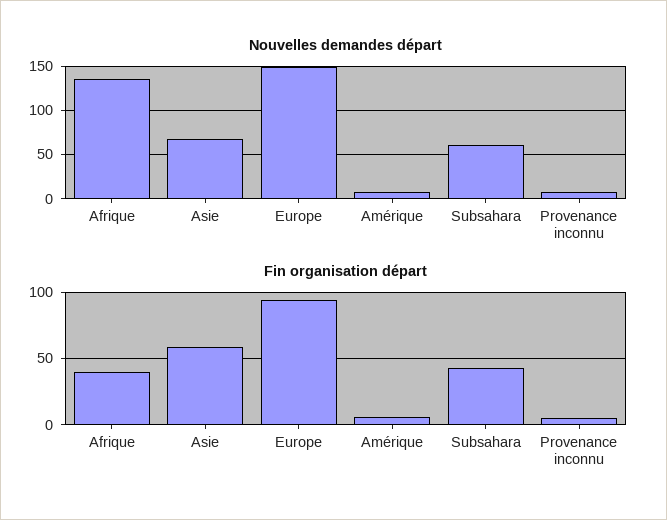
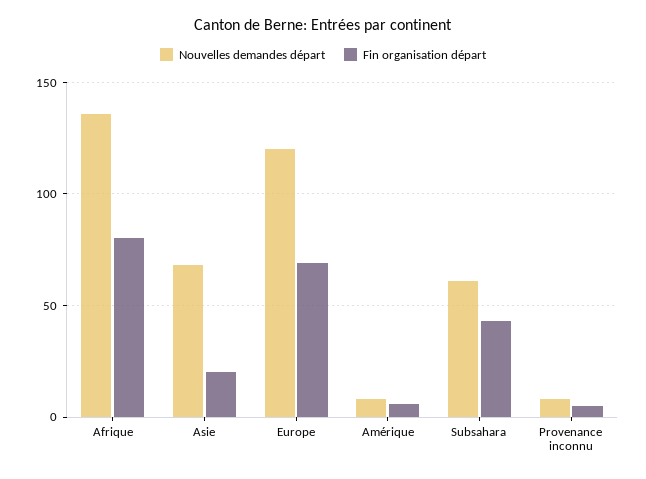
  {
    "Nouvelles demandes départ": {
      "Afrique": 135,
      "Asie": 70,
-     "Europe": 150,
+     "Europe": 120,
      "Amérique": 10,
      "Subsahara": 60,
      "Provenance inconnu": 10
    },
    "Fin organisation départ": {
-     "Afrique": 40,
+     "Afrique": 80,
-     "Asie": 60,
+     "Asie": 20,
-     "Europe": 95,
+     "Europe": 70,
      "Amérique": 5,
      "Subsahara": 45,
      "Provenance inconnu": 5
    }
  }

